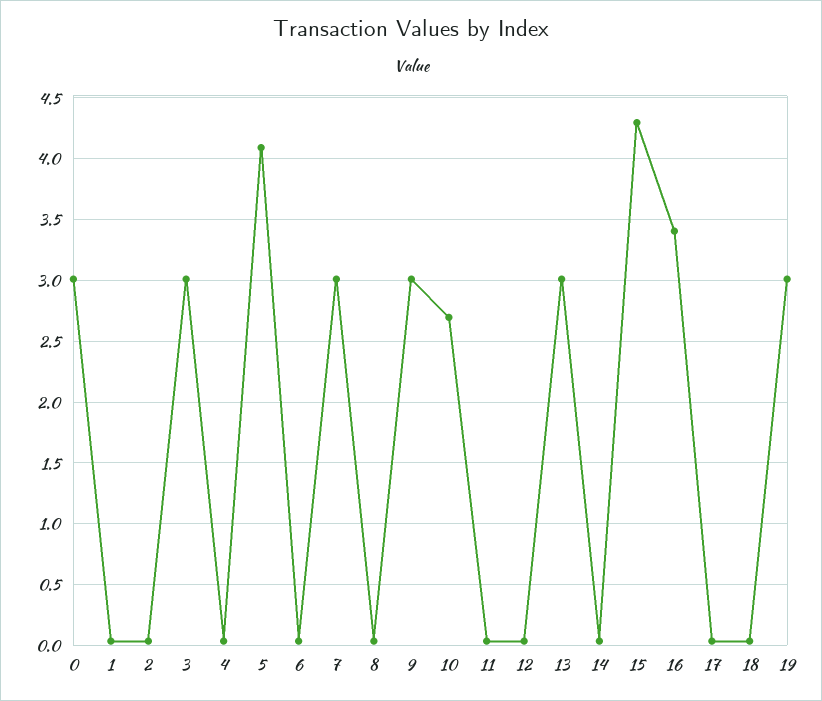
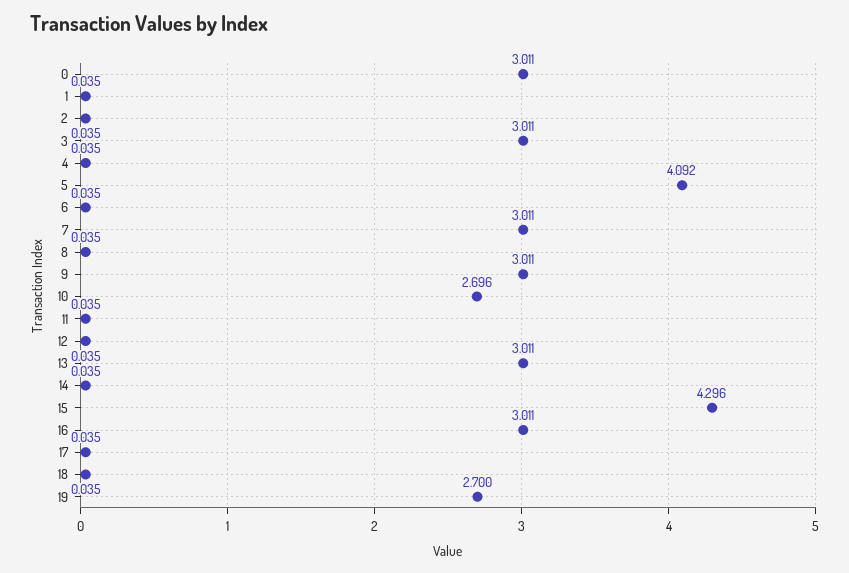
  {
    "0": 3.011,
    "1": 0.035,
    "2": 0.035,
    "3": 3.011,
    "4": 0.035,
    "5": 4.092,
    "6": 0.035,
    "7": 3.011,
    "8": 0.035,
    "9": 3.011,
    "10": 2.696,
    "11": 0.035,
    "12": 0.035,
    "13": 3.011,
    "14": 0.035,
    "15": 4.296,
-   "16": 3.4,
+   "16": 3.011,
    "17": 0.035,
    "18": 0.035,
-   "19": 3
+   "19": 2.7
  }

